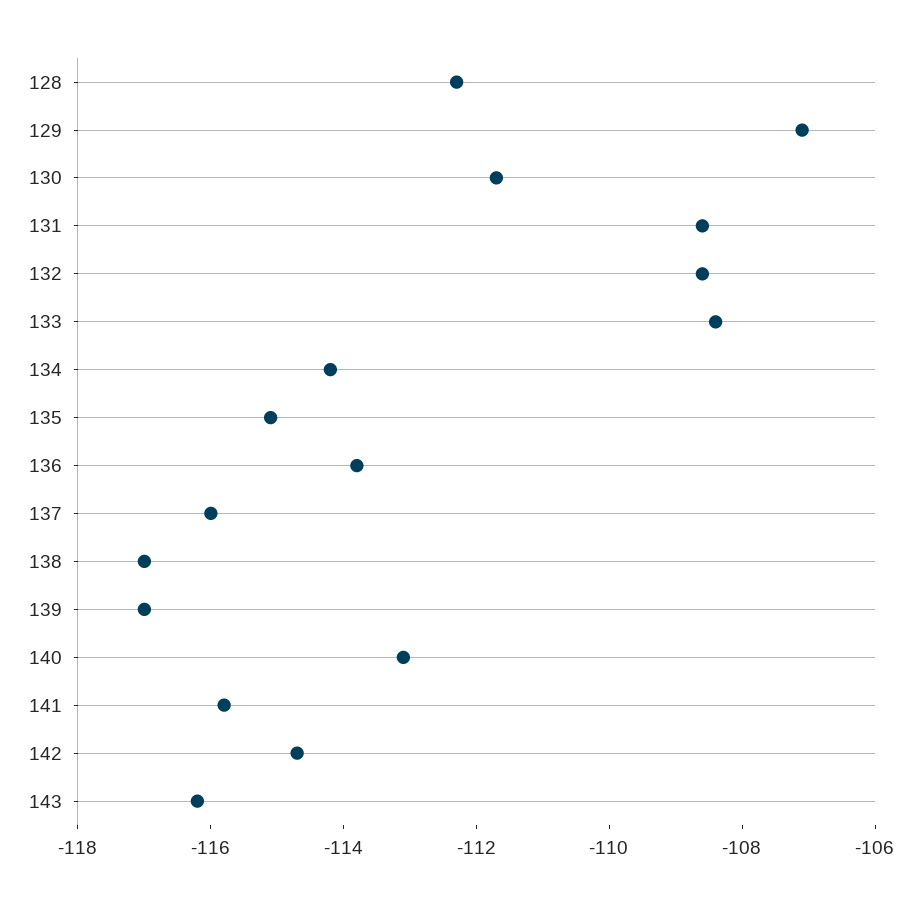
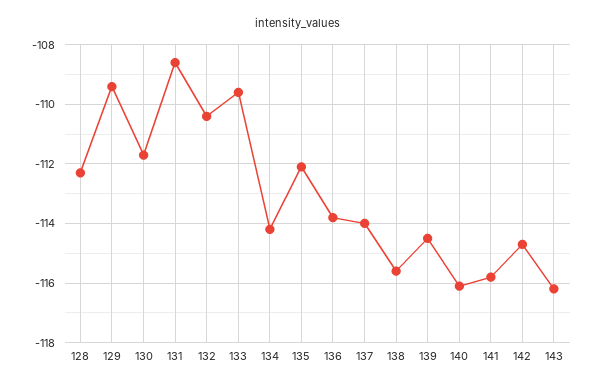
  {
    "128": -112.5,
-   "129": -107,
+   "129": -109.5,
    "130": -111.5,
    "131": -108.5,
-   "132": -108.5,
+   "132": -110.5,
-   "133": -108.5,
+   "133": -109.5,
    "134": -114,
-   "135": -115,
+   "135": -112,
    "136": -114,
-   "137": -116,
+   "137": -114,
-   "138": -117,
+   "138": -115.5,
-   "139": -117,
+   "139": -114.5,
-   "140": -113,
+   "140": -116,
    "141": -116,
    "142": -114.5,
    "143": -116
  }

